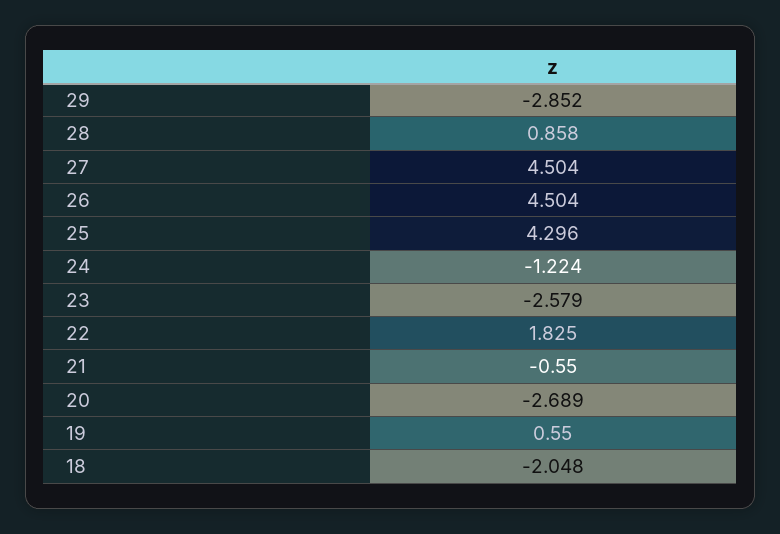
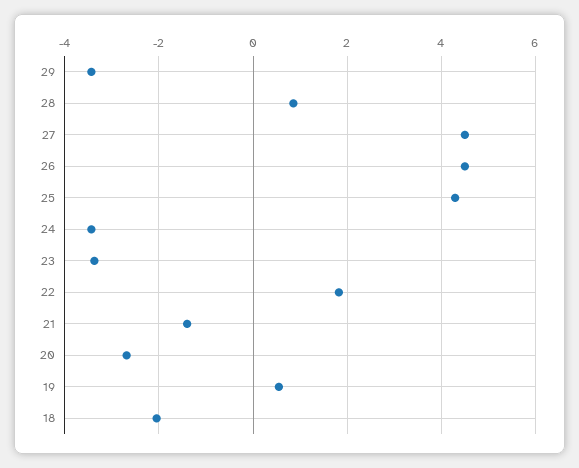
  {
-   "29": -2.852,
+   "29": -3.4,
    "28": 0.858,
    "27": 4.504,
    "26": 4.504,
    "25": 4.296,
-   "24": -1.224,
+   "24": -3.4,
-   "23": -2.579,
+   "23": -3.4,
    "22": 1.825,
-   "21": -0.55,
+   "21": -1.4,
    "20": -2.689,
    "19": 0.55,
    "18": -2.048
  }

